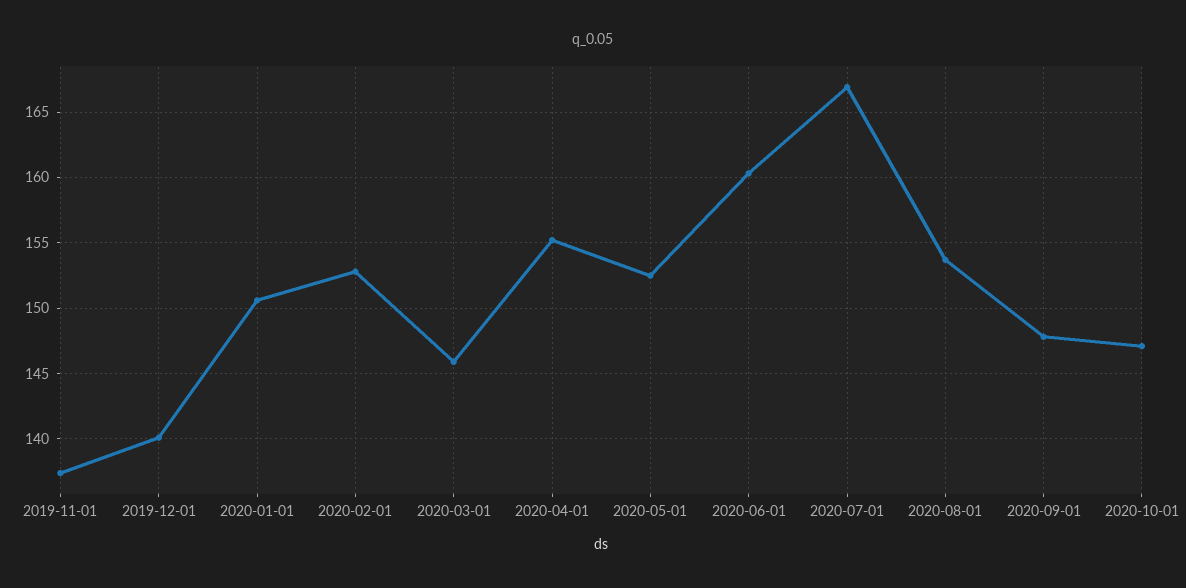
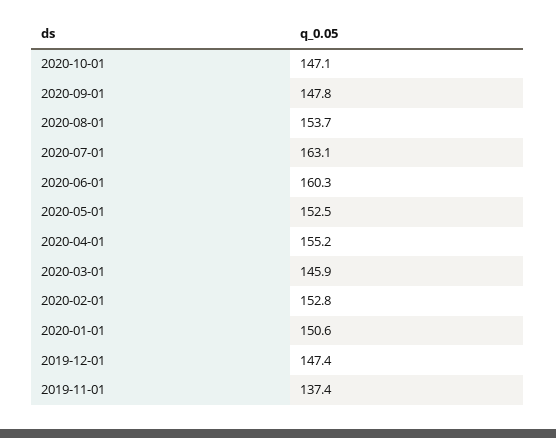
  {
    "2019-11-01": 137.4,
-   "2019-12-01": 140,
+   "2019-12-01": 147.4,
    "2020-01-01": 150.6,
    "2020-02-01": 152.8,
    "2020-03-01": 145.9,
    "2020-04-01": 155.2,
    "2020-05-01": 152.5,
    "2020-06-01": 160.3,
-   "2020-07-01": 167,
+   "2020-07-01": 163.1,
    "2020-08-01": 153.7,
    "2020-09-01": 147.8,
    "2020-10-01": 147.1
  }

